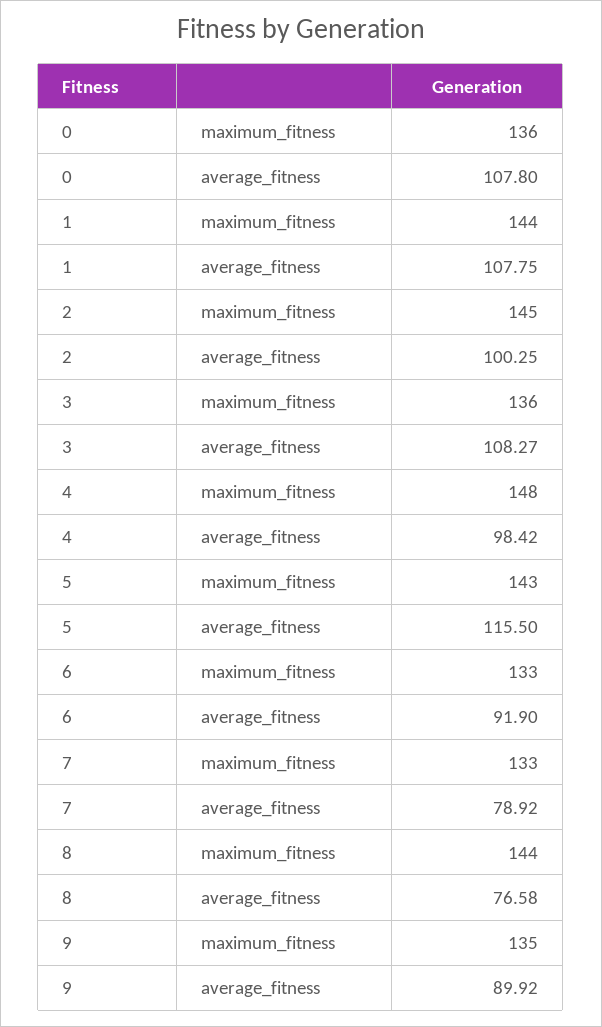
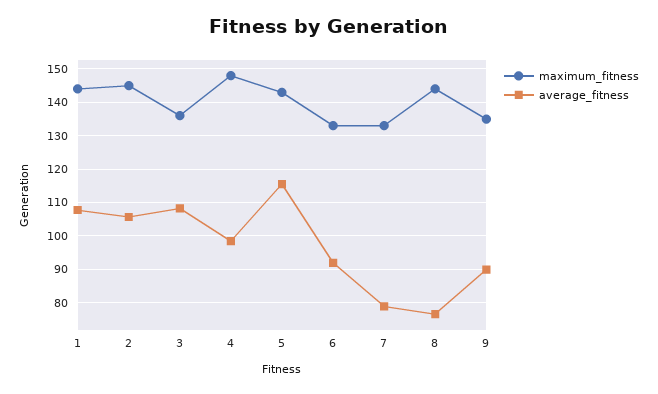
  {
    "maximum_fitness": {
-     "0": 136,
      "1": 144,
      "2": 145,
      "3": 136,
      "4": 148,
      "5": 143,
      "6": 133,
      "7": 133,
      "8": 144,
      "9": 135
    },
    "average_fitness": {
-     "0": 107.8,
      "1": 107.75,
-     "2": 100.25,
+     "2": 106,
      "3": 108.27,
      "4": 98.42,
      "5": 115.5,
      "6": 91.9,
      "7": 78.92,
      "8": 76.58,
      "9": 89.92
    }
  }

